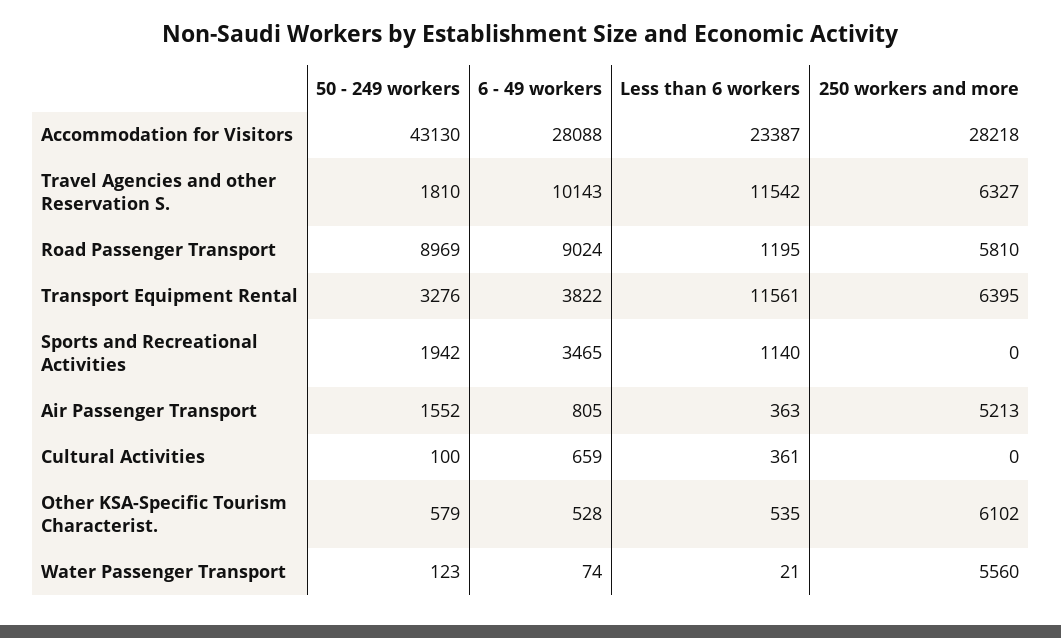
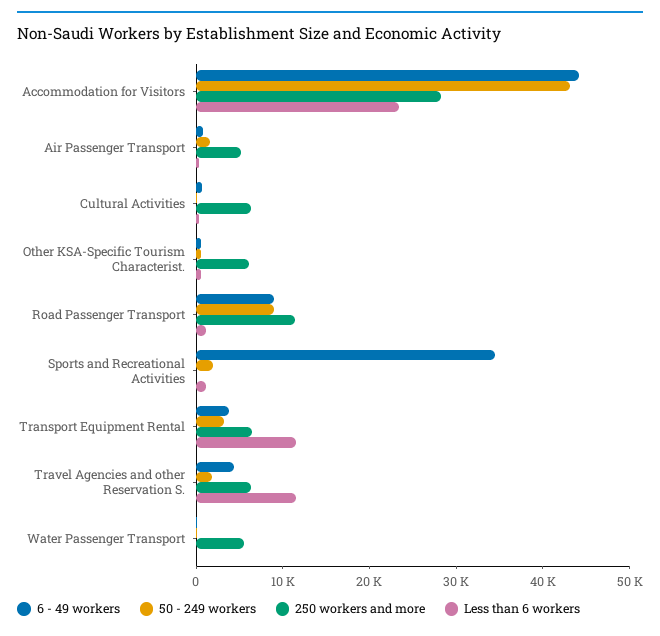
  {
    "50 - 249 workers": {
      "Accommodation for Visitors": 43130,
      "Travel Agencies and other Reservation S.": 1810,
      "Road Passenger Transport": 8969,
      "Transport Equipment Rental": 3276,
      "Sports and Recreational Activities": 1942,
      "Air Passenger Transport": 1552,
      "Cultural Activities": 100,
      "Other KSA-Specific Tourism Characterist.": 579,
      "Water Passenger Transport": 123
    },
    "6 - 49 workers": {
-     "Accommodation for Visitors": 28088,
+     "Accommodation for Visitors": 44000,
-     "Travel Agencies and other Reservation S.": 10143,
+     "Travel Agencies and other Reservation S.": 4000,
      "Road Passenger Transport": 9024,
      "Transport Equipment Rental": 3822,
-     "Sports and Recreational Activities": 3465,
+     "Sports and Recreational Activities": 34000,
      "Air Passenger Transport": 805,
      "Cultural Activities": 659,
      "Other KSA-Specific Tourism Characterist.": 528,
      "Water Passenger Transport": 74
    },
    "Less than 6 workers": {
      "Accommodation for Visitors": 23387,
      "Travel Agencies and other Reservation S.": 11542,
      "Road Passenger Transport": 1195,
      "Transport Equipment Rental": 11561,
      "Sports and Recreational Activities": 1140,
      "Air Passenger Transport": 363,
      "Cultural Activities": 361,
      "Other KSA-Specific Tourism Characterist.": 535,
      "Water Passenger Transport": 21
    },
    "250 workers and more": {
      "Accommodation for Visitors": 28218,
      "Travel Agencies and other Reservation S.": 6327,
-     "Road Passenger Transport": 5810,
+     "Road Passenger Transport": 12000,
      "Transport Equipment Rental": 6395,
      "Sports and Recreational Activities": 0,
      "Air Passenger Transport": 5213,
-     "Cultural Activities": 0,
+     "Cultural Activities": 6000,
      "Other KSA-Specific Tourism Characterist.": 6102,
      "Water Passenger Transport": 5560
    }
  }

